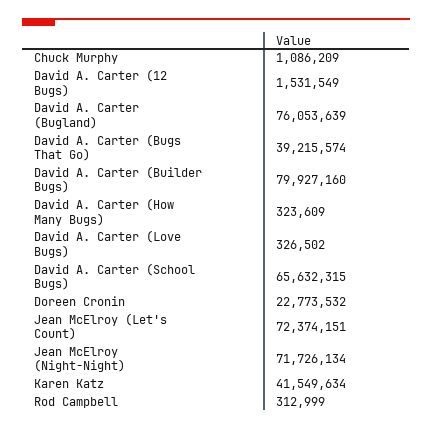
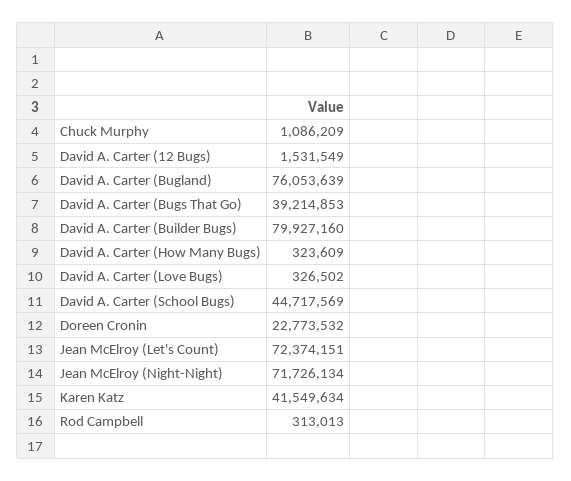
  {
    "Chuck Murphy": 1086209,
    "David A. Carter (12 Bugs)": 1531549,
    "David A. Carter (Bugland)": 76053639,
-   "David A. Carter (Bugs That Go)": 39215574,
+   "David A. Carter (Bugs That Go)": 39214853,
    "David A. Carter (Builder Bugs)": 79927160,
    "David A. Carter (How Many Bugs)": 323609,
    "David A. Carter (Love Bugs)": 326502,
-   "David A. Carter (School Bugs)": 65632315,
+   "David A. Carter (School Bugs)": 44717569,
    "Doreen Cronin": 22773532,
    "Jean McElroy (Let's Count)": 72374151,
    "Jean McElroy (Night-Night)": 71726134,
    "Karen Katz": 41549634,
-   "Rod Campbell": 312999
+   "Rod Campbell": 313013
  }

